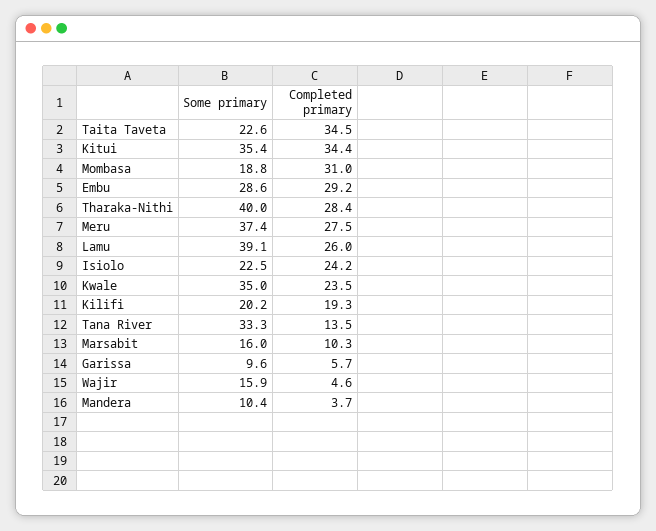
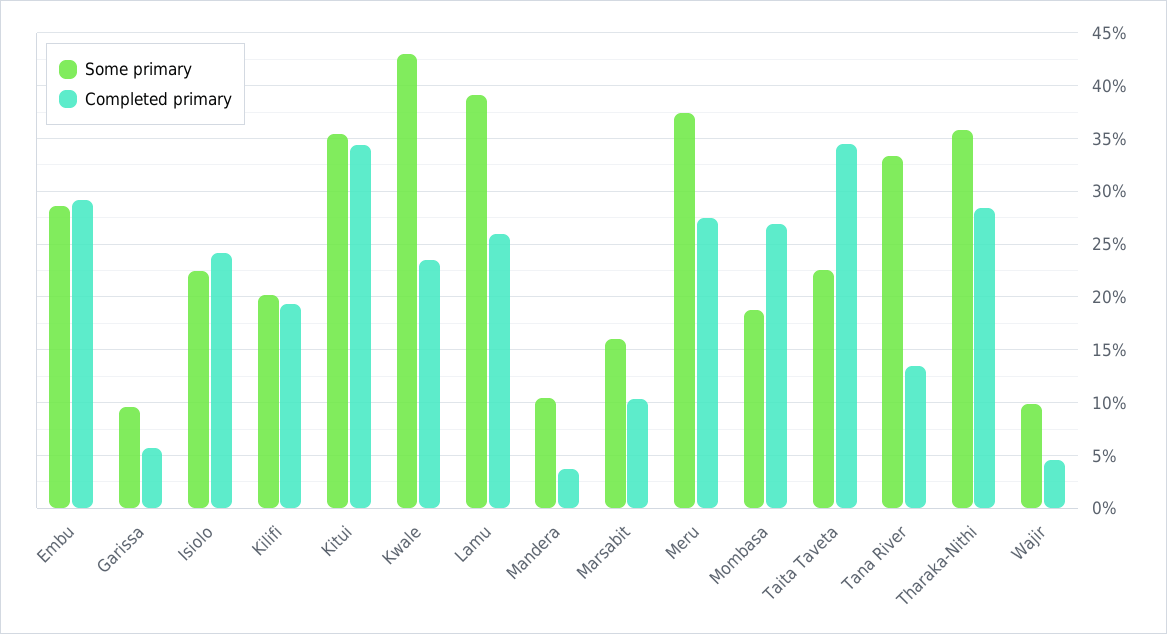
  {
    "Some primary": {
      "Taita Taveta": 22.6,
      "Kitui": 35.4,
      "Mombasa": 18.8,
      "Embu": 28.6,
-     "Tharaka-Nithi": 40,
+     "Tharaka-Nithi": 36,
      "Meru": 37.4,
      "Lamu": 39.1,
      "Isiolo": 22.5,
-     "Kwale": 35,
+     "Kwale": 43,
      "Kilifi": 20.2,
      "Tana River": 33.3,
      "Marsabit": 16,
      "Garissa": 9.6,
-     "Wajir": 15.9,
+     "Wajir": 10,
      "Mandera": 10.4
    },
    "Completed primary": {
      "Taita Taveta": 34.5,
      "Kitui": 34.4,
-     "Mombasa": 31,
+     "Mombasa": 27,
      "Embu": 29.2,
      "Tharaka-Nithi": 28.4,
      "Meru": 27.5,
      "Lamu": 26,
      "Isiolo": 24.2,
      "Kwale": 23.5,
      "Kilifi": 19.3,
      "Tana River": 13.5,
      "Marsabit": 10.3,
      "Garissa": 5.7,
      "Wajir": 4.6,
      "Mandera": 3.7
    }
  }

